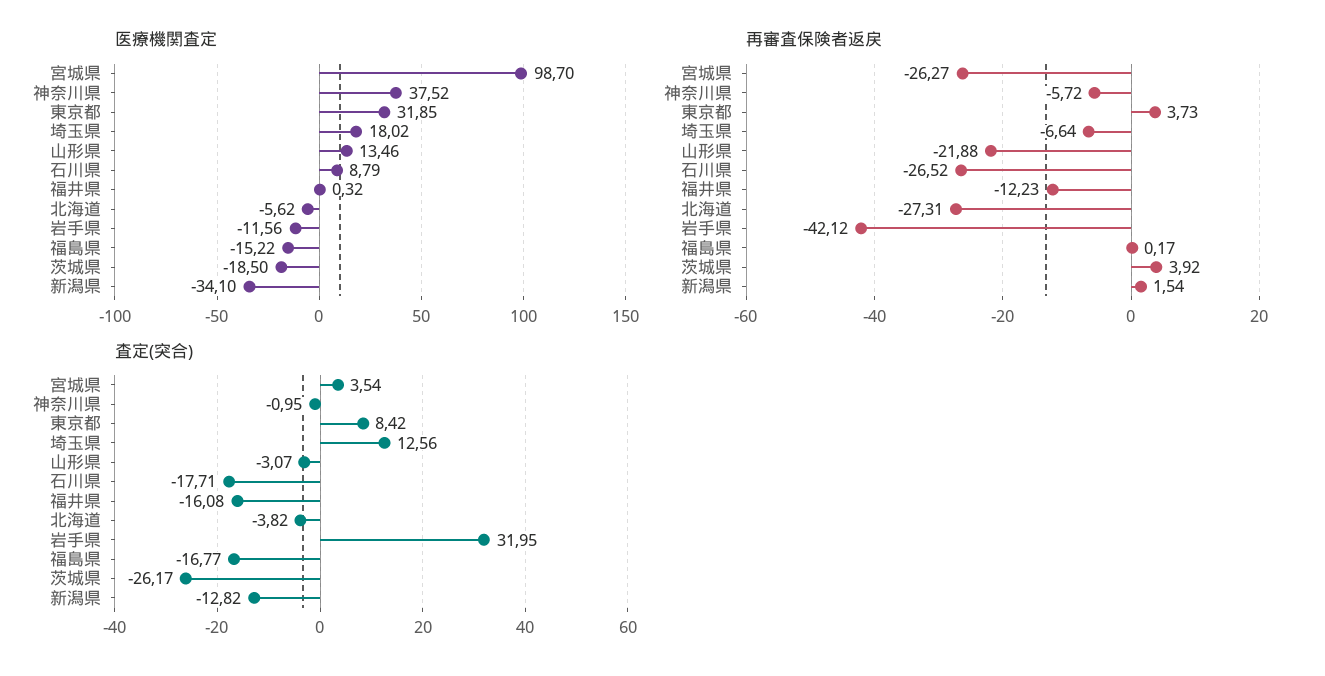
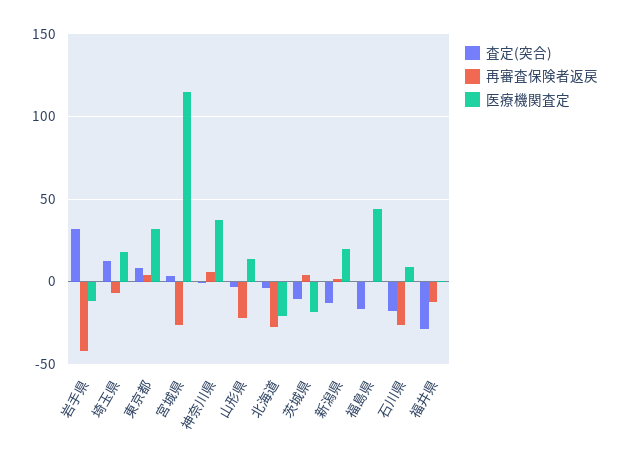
  {
    "医療機関査定": {
-     "宮城県": 98.7,
+     "宮城県": 115,
      "神奈川県": 37.52,
      "東京都": 31.85,
      "埼玉県": 18.02,
      "山形県": 13.46,
      "石川県": 8.79,
      "福井県": 0.32,
-     "北海道": -5.62,
+     "北海道": -20,
      "岩手県": -11.56,
-     "福島県": -15.22,
+     "福島県": 45,
      "茨城県": -18.5,
-     "新潟県": -34.1
+     "新潟県": 20
    },
    "再審査保険者返戻": {
      "宮城県": -26.27,
-     "神奈川県": -5.72,
+     "神奈川県": 5,
      "東京都": 3.73,
      "埼玉県": -6.64,
      "山形県": -21.88,
      "石川県": -26.52,
      "福井県": -12.23,
      "北海道": -27.31,
      "岩手県": -42.12,
      "福島県": 0.17,
      "茨城県": 3.92,
      "新潟県": 1.54
    },
    "査定(突合)": {
      "宮城県": 3.54,
      "神奈川県": -0.95,
      "東京都": 8.42,
      "埼玉県": 12.56,
      "山形県": -3.07,
      "石川県": -17.71,
-     "福井県": -16.08,
+     "福井県": -30,
      "北海道": -3.82,
      "岩手県": 31.95,
      "福島県": -16.77,
-     "茨城県": -26.17,
+     "茨城県": -10,
      "新潟県": -12.82
    }
  }

